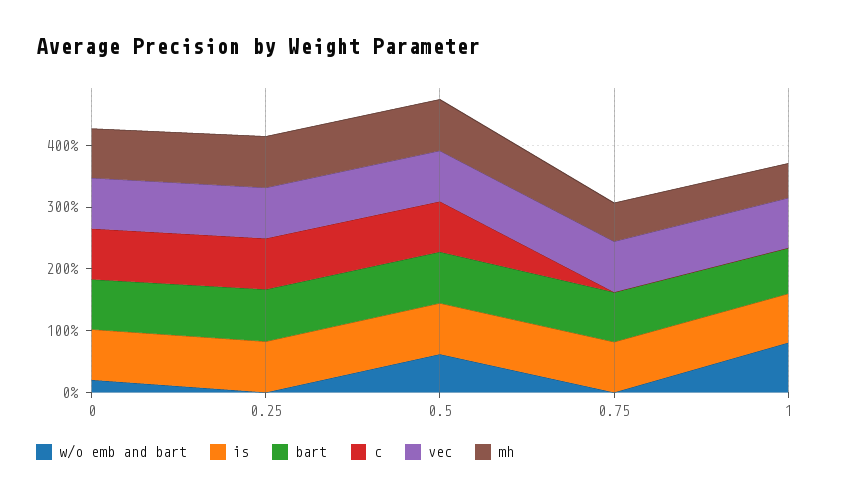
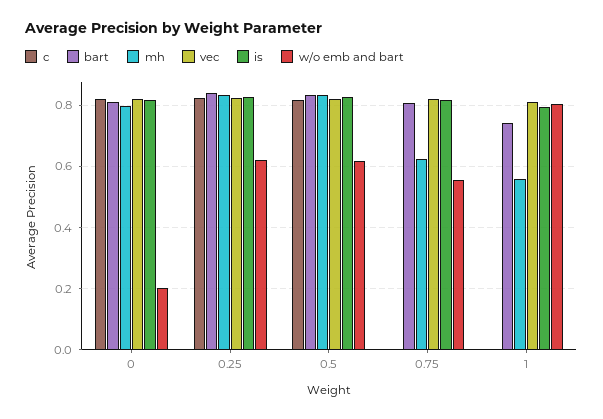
  {
    "w/o emb and bart": {
      "0": 0.2,
-     "0.25": 0,
+     "0.25": 0.62,
      "0.5": 0.62,
-     "0.75": 0,
+     "0.75": 0.56,
      "1": 0.8
    },
    "is": {
      "0": 0.82,
      "0.25": 0.82,
      "0.5": 0.82,
      "0.75": 0.82,
      "1": 0.8
    },
    "bart": {
      "0": 0.82,
      "0.25": 0.84,
      "0.5": 0.84,
      "0.75": 0.8,
      "1": 0.74
    },
    "c": {
      "0": 0.82,
      "0.25": 0.82,
      "0.5": 0.82,
      "0.75": 0,
      "1": 0
    },
    "vec": {
      "0": 0.82,
      "0.25": 0.82,
      "0.5": 0.82,
      "0.75": 0.82,
      "1": 0.82
    },
    "mh": {
      "0": 0.8,
      "0.25": 0.84,
      "0.5": 0.84,
      "0.75": 0.62,
      "1": 0.56
    }
  }

